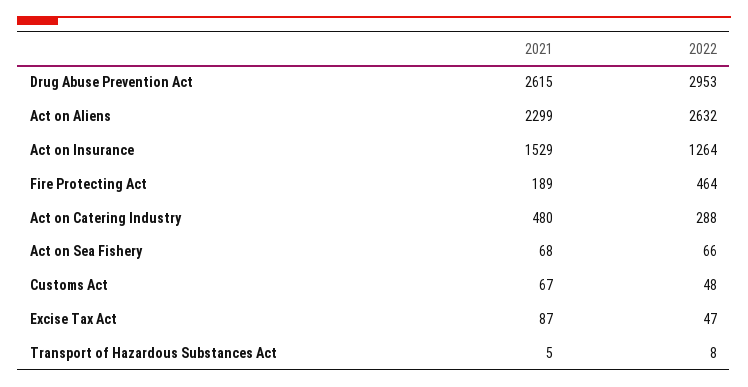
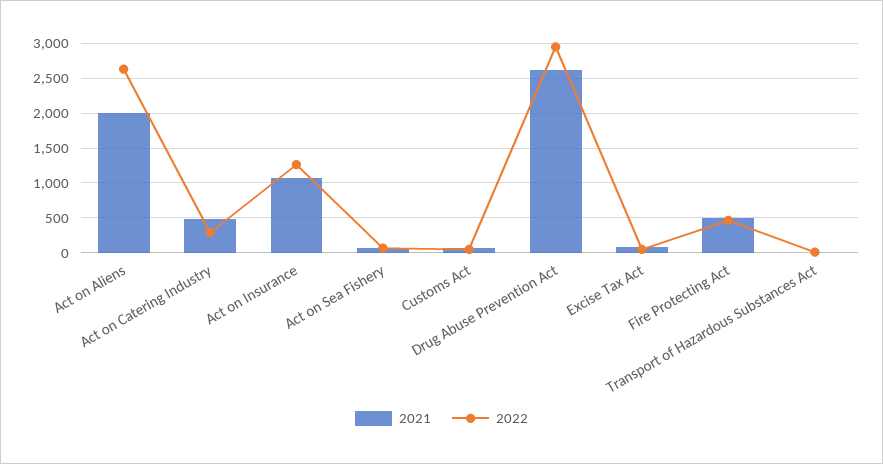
  {
    "2021": {
      "Drug Abuse Prevention Act": 2615,
-     "Act on Aliens": 2299,
+     "Act on Aliens": 2000,
-     "Act on Insurance": 1529,
+     "Act on Insurance": 1100,
-     "Fire Protecting Act": 189,
+     "Fire Protecting Act": 500,
      "Act on Catering Industry": 480,
      "Act on Sea Fishery": 68,
      "Customs Act": 67,
      "Excise Tax Act": 87,
      "Transport of Hazardous Substances Act": 5
    },
    "2022": {
      "Drug Abuse Prevention Act": 2953,
      "Act on Aliens": 2632,
      "Act on Insurance": 1264,
      "Fire Protecting Act": 464,
      "Act on Catering Industry": 288,
      "Act on Sea Fishery": 66,
      "Customs Act": 48,
      "Excise Tax Act": 47,
      "Transport of Hazardous Substances Act": 8
    }
  }

